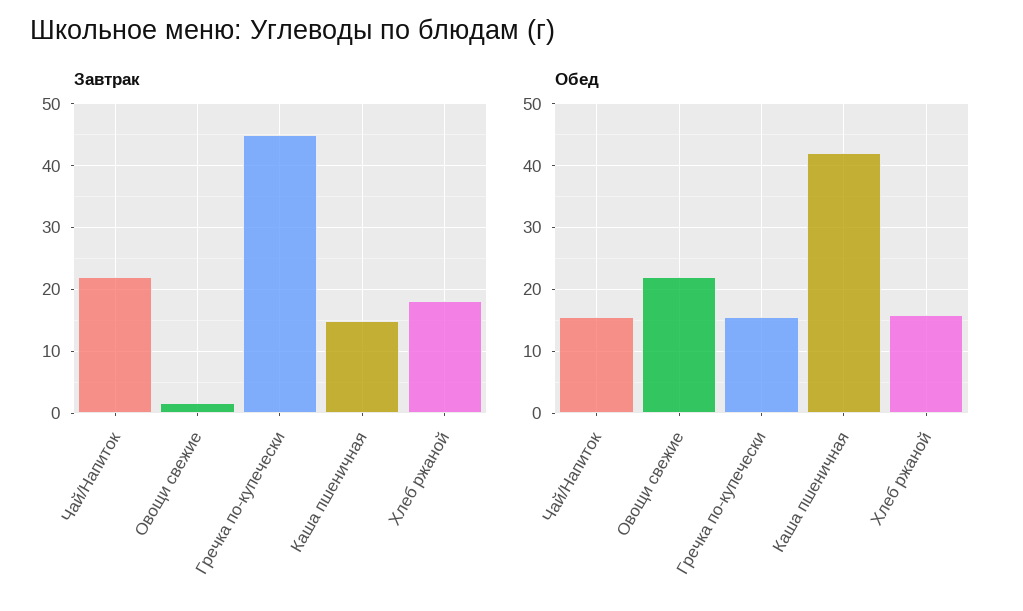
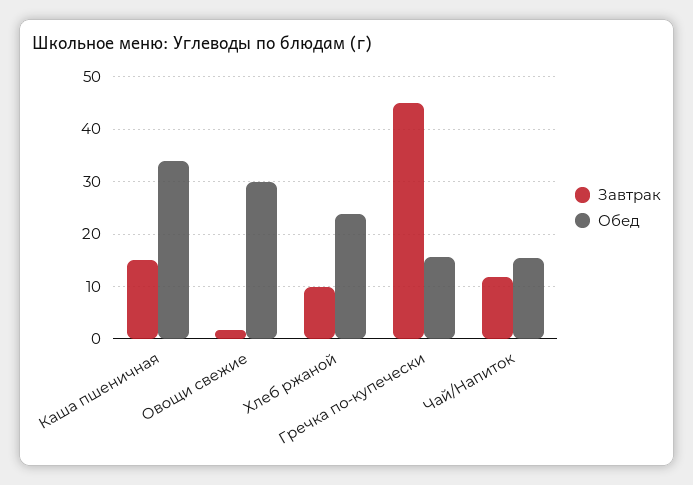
  {
    "Завтрак": {
-     "Чай/Напиток": 22,
+     "Чай/Напиток": 12,
      "Овощи свежие": 2,
      "Гречка по-купечески": 45,
      "Каша пшеничная": 15,
-     "Хлеб ржаной": 18
+     "Хлеб ржаной": 10
    },
    "Обед": {
      "Чай/Напиток": 16,
-     "Овощи свежие": 22,
+     "Овощи свежие": 30,
      "Гречка по-купечески": 16,
-     "Каша пшеничная": 42,
+     "Каша пшеничная": 34,
-     "Хлеб ржаной": 16
+     "Хлеб ржаной": 24
    }
  }

